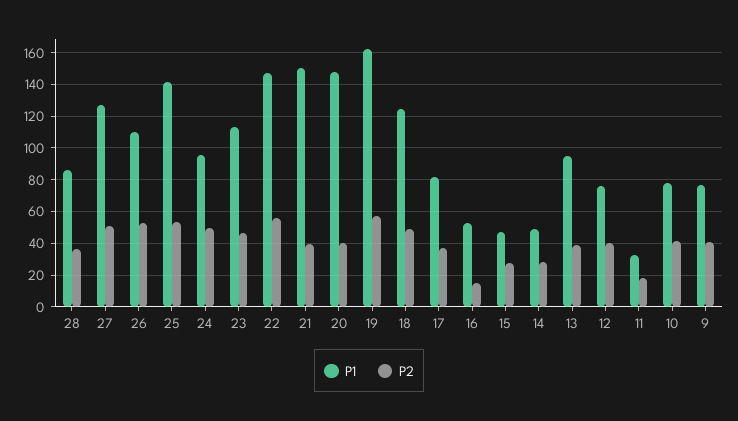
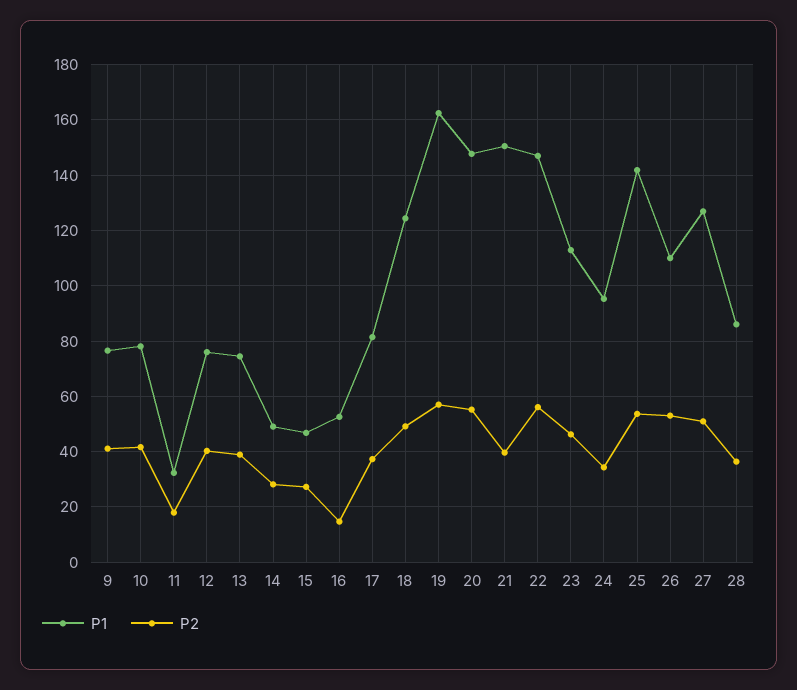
  {
    "P1": {
      "28": 85,
      "27": 127.5,
      "26": 110,
      "25": 142.5,
      "24": 95,
      "23": 112.5,
      "22": 147.5,
      "21": 150,
      "20": 147.5,
      "19": 162.5,
      "18": 125,
      "17": 82.5,
      "16": 52.5,
      "15": 47.5,
      "14": 50,
-     "13": 95,
+     "13": 75,
      "12": 75,
      "11": 32.5,
      "10": 77.5,
      "9": 77.5
    },
    "P2": {
      "28": 37.5,
      "27": 50,
      "26": 52.5,
      "25": 52.5,
-     "24": 50,
+     "24": 35,
      "23": 47.5,
      "22": 55,
      "21": 40,
-     "20": 40,
+     "20": 55,
      "19": 57.5,
      "18": 50,
      "17": 37.5,
      "16": 15,
      "15": 27.5,
      "14": 27.5,
      "13": 40,
      "12": 40,
      "11": 17.5,
      "10": 42.5,
      "9": 40
    }
  }

